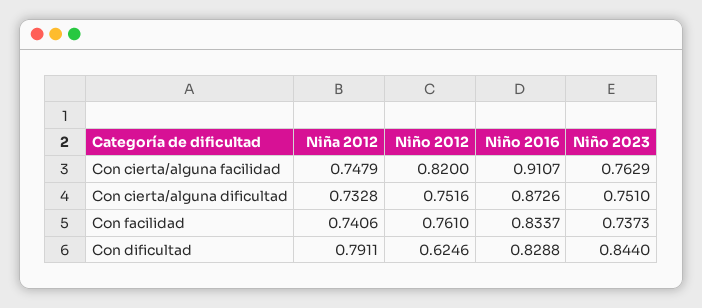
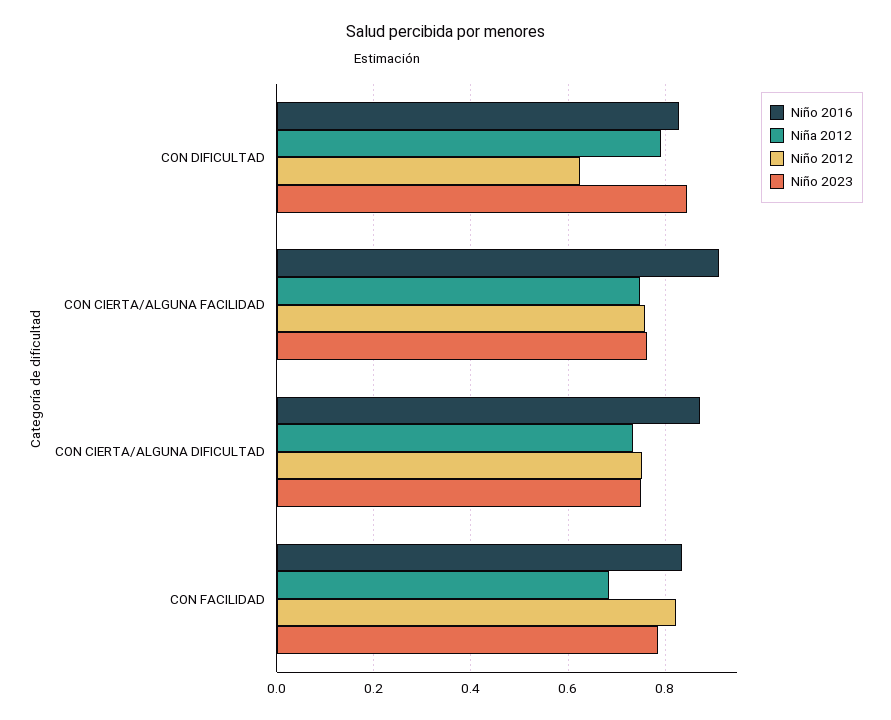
  {
    "Niña 2012": {
      "Con cierta/alguna facilidad": 0.7479,
      "Con cierta/alguna dificultad": 0.7328,
-     "Con facilidad": 0.7406,
+     "Con facilidad": 0.68,
      "Con dificultad": 0.7911
    },
    "Niño 2012": {
-     "Con cierta/alguna facilidad": 0.82,
+     "Con cierta/alguna facilidad": 0.76,
      "Con cierta/alguna dificultad": 0.7516,
-     "Con facilidad": 0.761,
+     "Con facilidad": 0.82,
      "Con dificultad": 0.6246
    },
    "Niño 2016": {
      "Con cierta/alguna facilidad": 0.9107,
      "Con cierta/alguna dificultad": 0.8726,
      "Con facilidad": 0.8337,
      "Con dificultad": 0.8288
    },
    "Niño 2023": {
      "Con cierta/alguna facilidad": 0.7629,
      "Con cierta/alguna dificultad": 0.751,
-     "Con facilidad": 0.7373,
+     "Con facilidad": 0.78,
      "Con dificultad": 0.844
    }
  }

